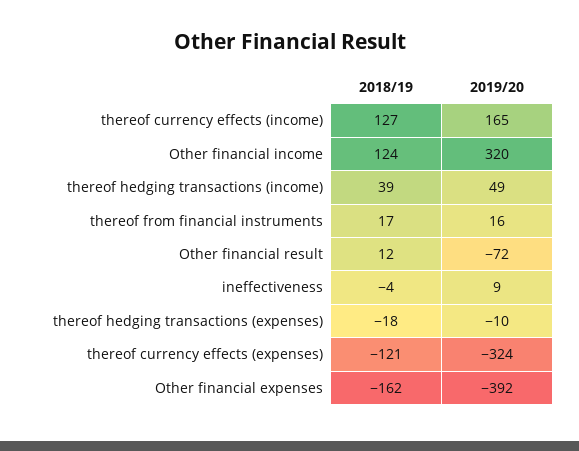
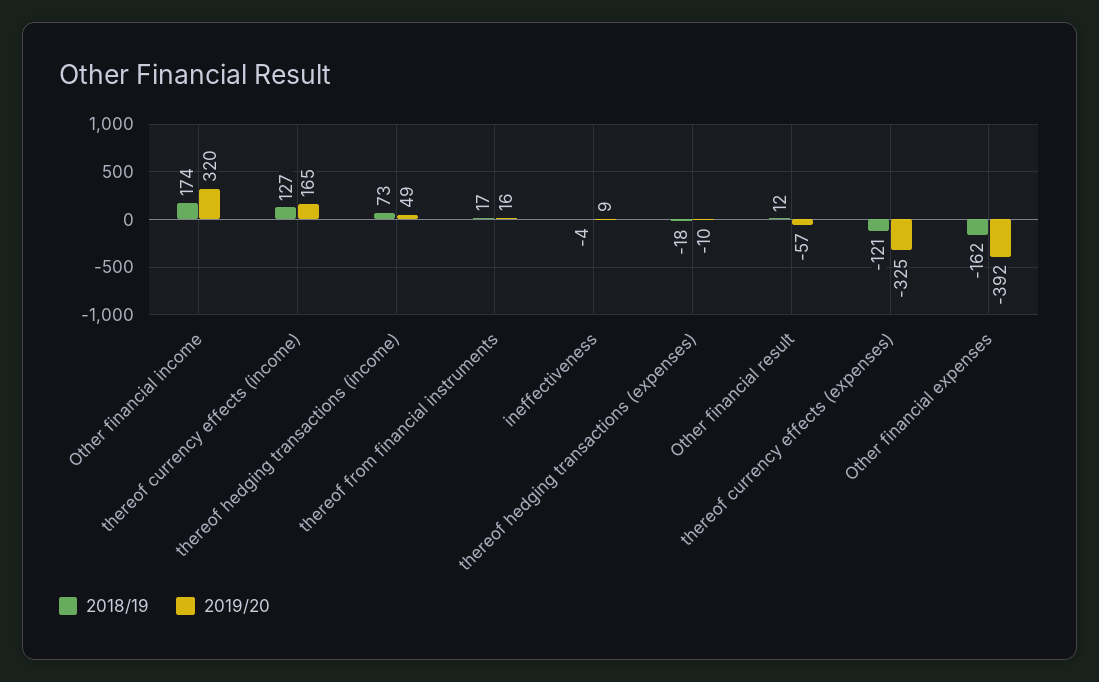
  {
    "2018/19": {
      "thereof currency effects (income)": 127,
-     "Other financial income": 124,
+     "Other financial income": 174,
-     "thereof hedging transactions (income)": 39,
+     "thereof hedging transactions (income)": 73,
      "thereof from financial instruments": 17,
      "Other financial result": 12,
      "ineffectiveness": -4,
      "thereof hedging transactions (expenses)": -18,
      "thereof currency effects (expenses)": -121,
      "Other financial expenses": -162
    },
    "2019/20": {
      "thereof currency effects (income)": 165,
      "Other financial income": 320,
      "thereof hedging transactions (income)": 49,
      "thereof from financial instruments": 16,
-     "Other financial result": -72,
+     "Other financial result": -57,
      "ineffectiveness": 9,
      "thereof hedging transactions (expenses)": -10,
-     "thereof currency effects (expenses)": -324,
+     "thereof currency effects (expenses)": -325,
      "Other financial expenses": -392
    }
  }

